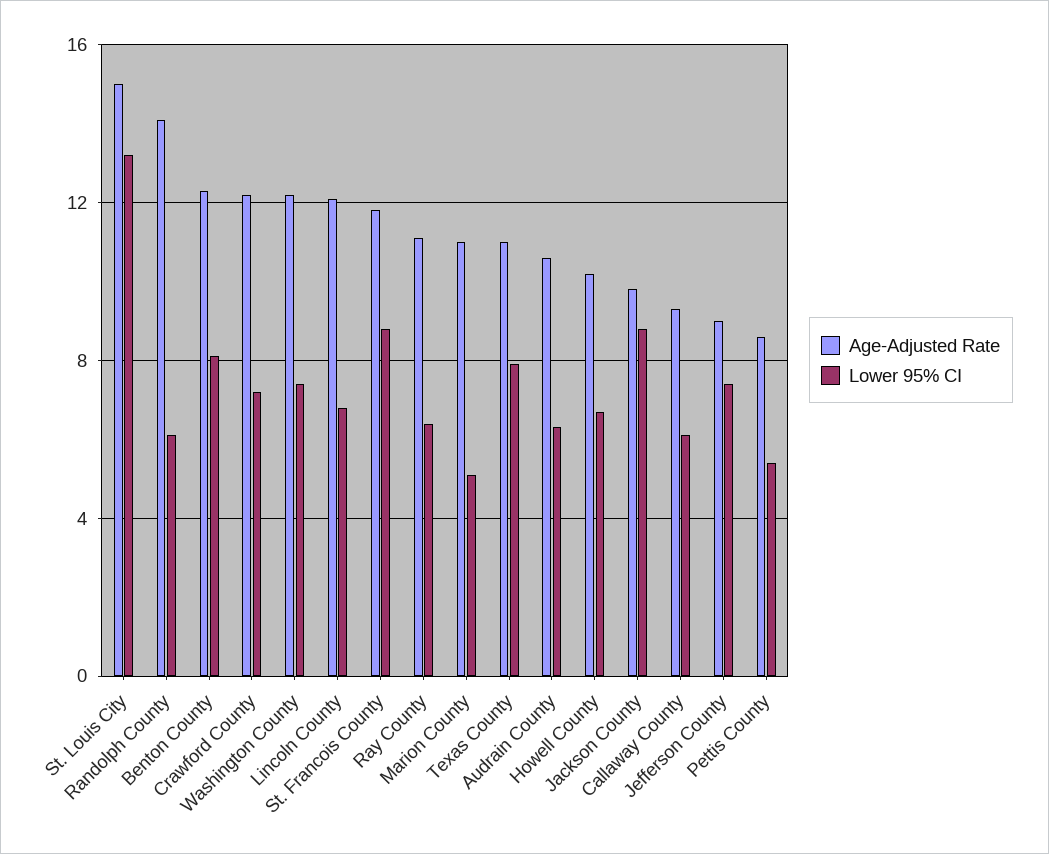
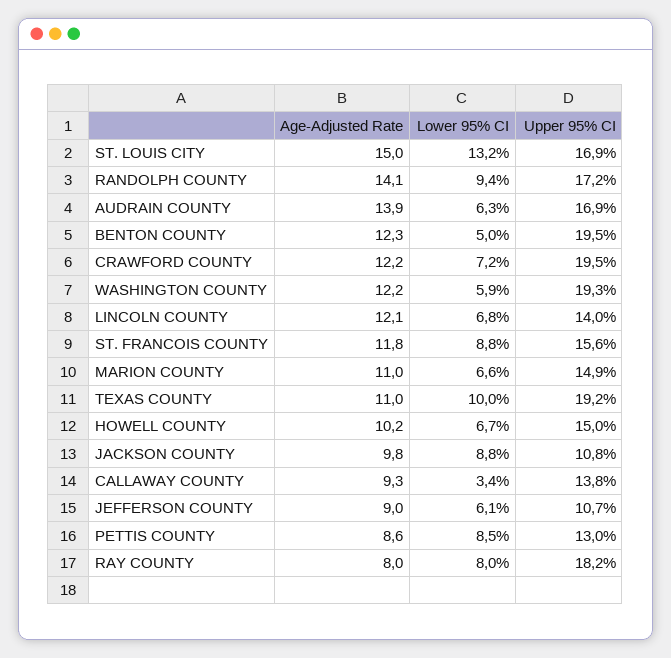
  {
    "Age-Adjusted Rate": {
      "St. Louis City": 15,
      "Randolph County": 14.1,
      "Benton County": 12.3,
      "Crawford County": 12.2,
      "Washington County": 12.2,
      "Lincoln County": 12.1,
      "St. Francois County": 11.8,
-     "Ray County": 11,
+     "Ray County": 8,
      "Marion County": 11,
      "Texas County": 11,
-     "Audrain County": 10.5,
+     "Audrain County": 13.9,
      "Howell County": 10.2,
      "Jackson County": 9.8,
      "Callaway County": 9.3,
      "Jefferson County": 9,
      "Pettis County": 8.6
    },
    "Lower 95% CI": {
      "St. Louis City": 13.2,
-     "Randolph County": 6,
+     "Randolph County": 9.4,
-     "Benton County": 8,
+     "Benton County": 5,
      "Crawford County": 7.2,
-     "Washington County": 7.5,
+     "Washington County": 5.9,
      "Lincoln County": 6.8,
      "St. Francois County": 8.8,
-     "Ray County": 6.5,
+     "Ray County": 8,
-     "Marion County": 5,
+     "Marion County": 6.6,
-     "Texas County": 8,
+     "Texas County": 10,
      "Audrain County": 6.3,
      "Howell County": 6.7,
      "Jackson County": 8.8,
-     "Callaway County": 6,
+     "Callaway County": 3.4,
-     "Jefferson County": 7.5,
+     "Jefferson County": 6.1,
-     "Pettis County": 5.5
+     "Pettis County": 8.5
-   }
+   },
+   "Upper 95% CI": {
+     "St. Louis City": 16.9,
+     "Randolph County": 17.2,
+     "Audrain County": 16.9,
+     "Benton County": 19.5,
+     "Crawford County": 19.5,
+     "Washington County": 19.3,
+     "Lincoln County": 14,
+     "St. Francois County": 15.6,
+     "Marion County": 14.9,
+     "Texas County": 19.2,
+     "Howell County": 15,
+     "Jackson County": 10.8,
+     "Callaway County": 13.8,
+     "Jefferson County": 10.7,
+     "Pettis County": 13,
+     "Ray County": 18.2
+   }
  }

